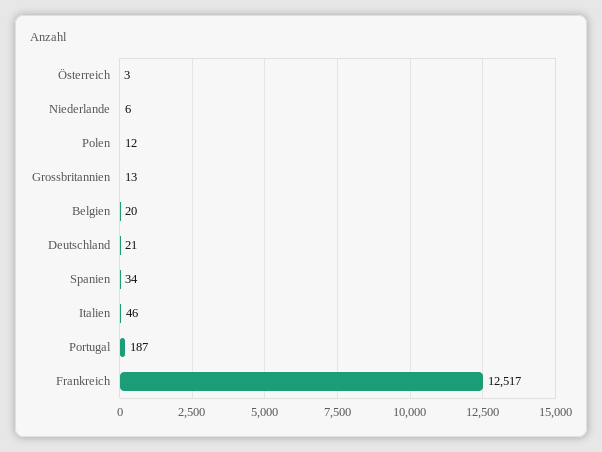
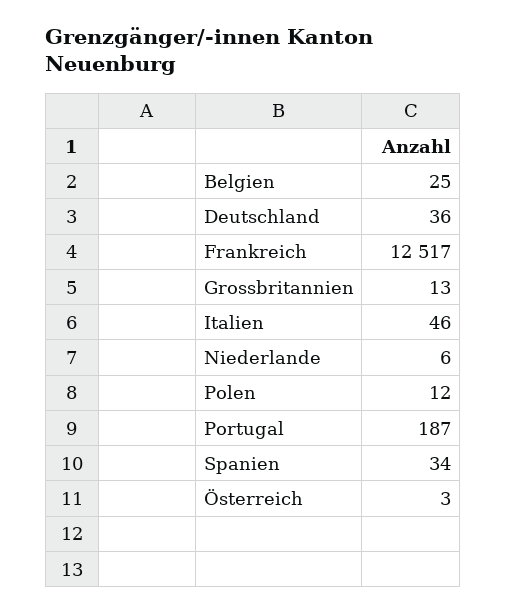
  {
    "Österreich": 3,
    "Niederlande": 6,
    "Polen": 12,
    "Grossbritannien": 13,
-   "Belgien": 20,
+   "Belgien": 25,
-   "Deutschland": 21,
+   "Deutschland": 36,
    "Spanien": 34,
    "Italien": 46,
    "Portugal": 187,
    "Frankreich": 12517
  }

